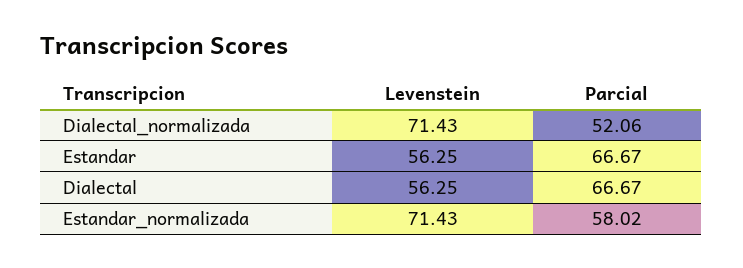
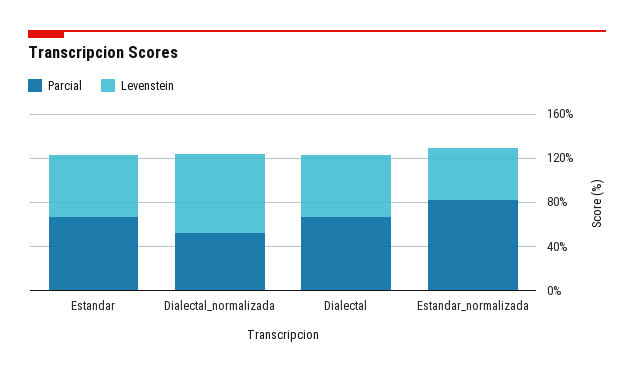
  {
    "Levenstein": {
      "Dialectal_normalizada": 71.43,
      "Estandar": 56.25,
      "Dialectal": 56.25,
-     "Estandar_normalizada": 71.43
+     "Estandar_normalizada": 50
    },
    "Parcial": {
      "Dialectal_normalizada": 52.06,
      "Estandar": 66.67,
      "Dialectal": 66.67,
-     "Estandar_normalizada": 58.02
+     "Estandar_normalizada": 80
    }
  }

